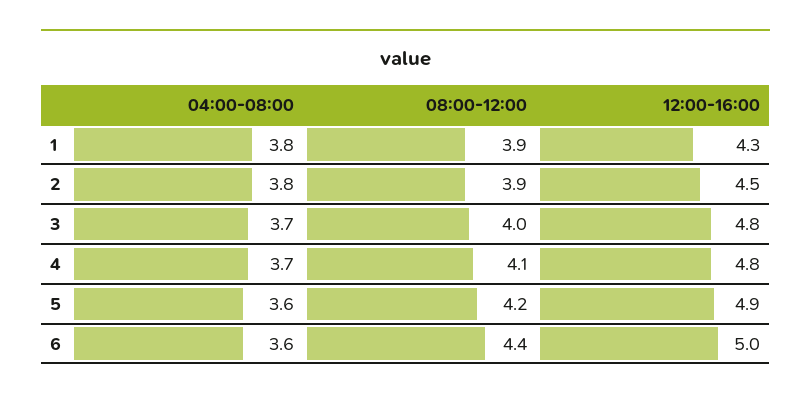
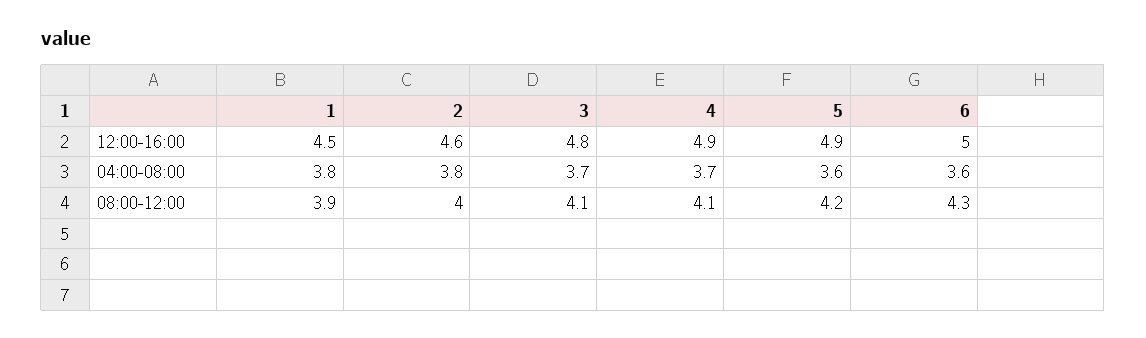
  {
    "04:00-08:00": {
      "1": 3.8,
      "2": 3.8,
      "3": 3.7,
      "4": 3.7,
      "5": 3.6,
      "6": 3.6
    },
    "08:00-12:00": {
      "1": 3.9,
-     "2": 3.9,
+     "2": 4,
-     "3": 4,
+     "3": 4.1,
      "4": 4.1,
      "5": 4.2,
-     "6": 4.4
+     "6": 4.3
    },
    "12:00-16:00": {
-     "1": 4.3,
+     "1": 4.5,
-     "2": 4.5,
+     "2": 4.6,
      "3": 4.8,
-     "4": 4.8,
+     "4": 4.9,
      "5": 4.9,
      "6": 5
    }
  }

